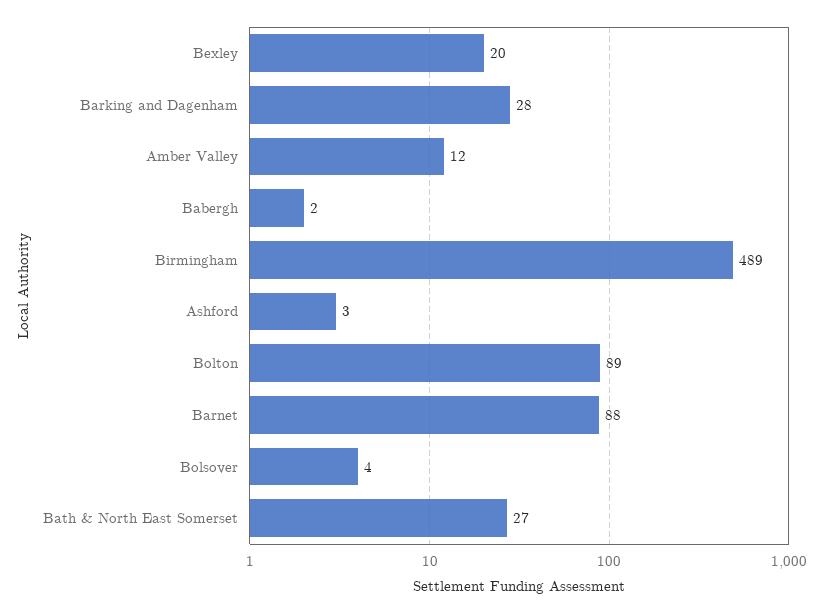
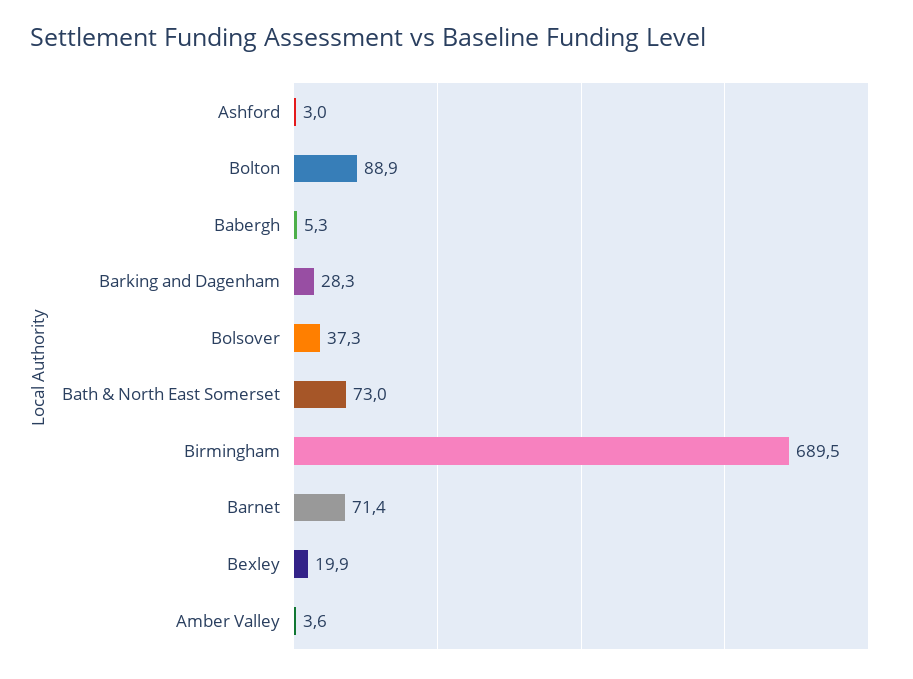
  {
    "Bexley": 19.9,
    "Barking and Dagenham": 28.3,
-   "Amber Valley": 12,
+   "Amber Valley": 3.6,
-   "Babergh": 2,
+   "Babergh": 5.3,
-   "Birmingham": 489,
+   "Birmingham": 689.5,
    "Ashford": 3,
    "Bolton": 88.9,
-   "Barnet": 88,
+   "Barnet": 71.4,
-   "Bolsover": 4,
+   "Bolsover": 37.3,
-   "Bath & North East Somerset": 27
+   "Bath & North East Somerset": 73
  }

